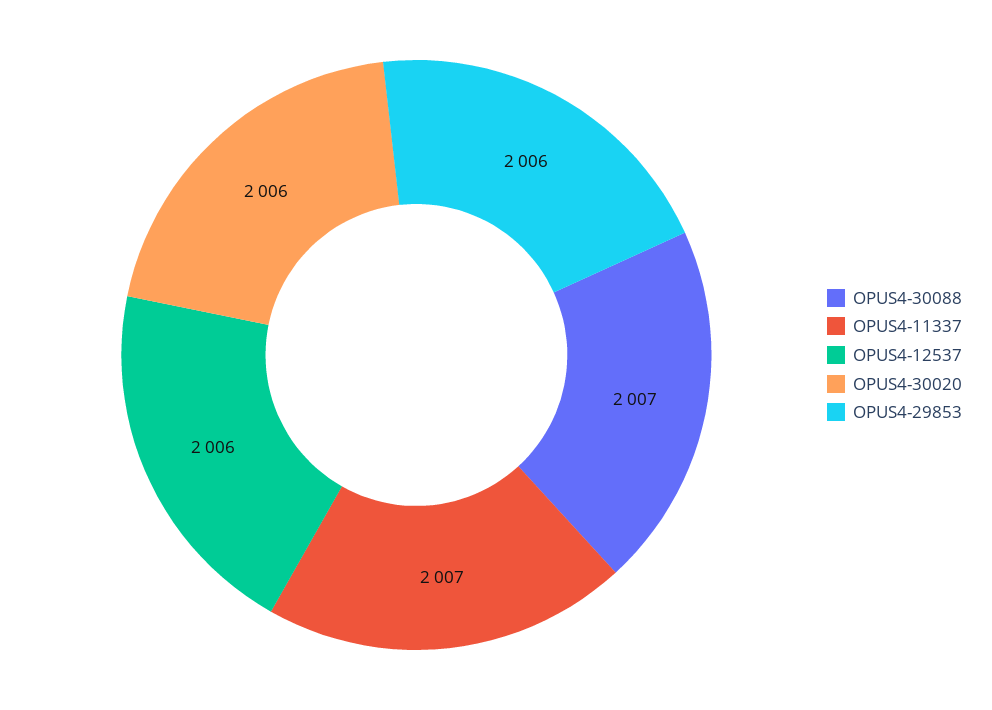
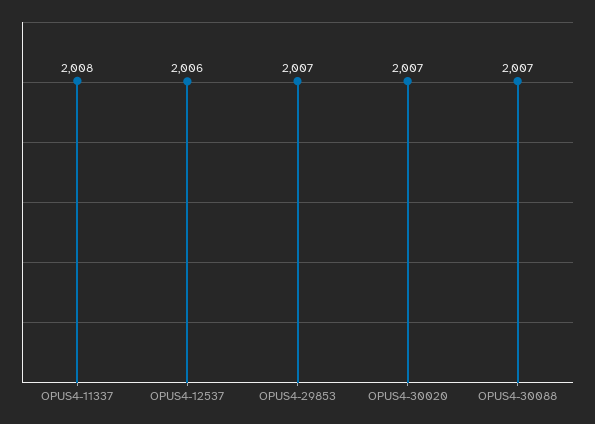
  {
    "OPUS4-30088": 2007,
-   "OPUS4-11337": 2007,
+   "OPUS4-11337": 2008,
    "OPUS4-12537": 2006,
-   "OPUS4-30020": 2006,
+   "OPUS4-30020": 2007,
-   "OPUS4-29853": 2006
+   "OPUS4-29853": 2007
  }

